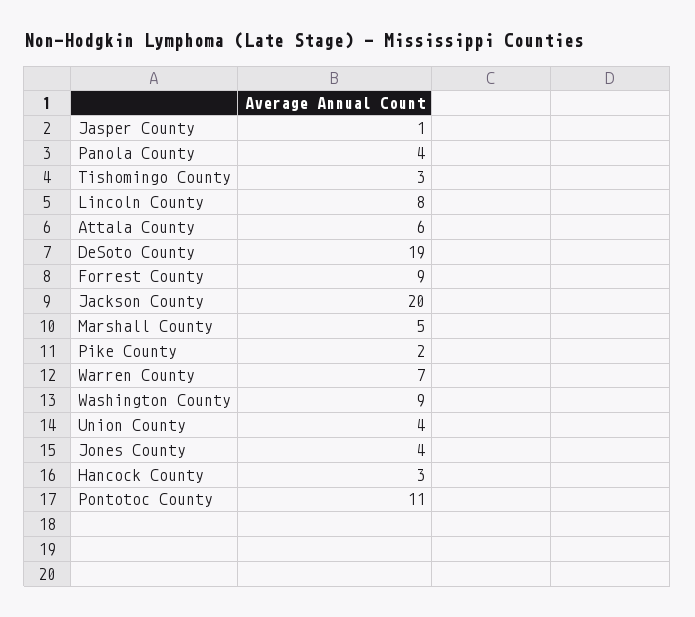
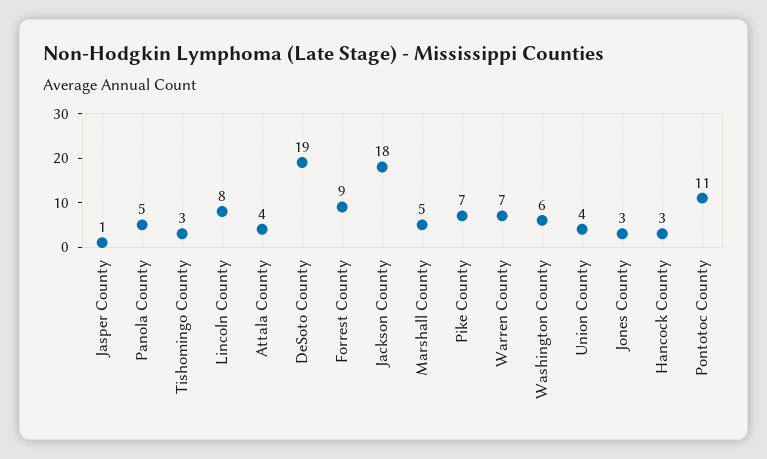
  {
    "Jasper County": 1,
-   "Panola County": 4,
+   "Panola County": 5,
    "Tishomingo County": 3,
    "Lincoln County": 8,
-   "Attala County": 6,
+   "Attala County": 4,
    "DeSoto County": 19,
    "Forrest County": 9,
-   "Jackson County": 20,
+   "Jackson County": 18,
    "Marshall County": 5,
-   "Pike County": 2,
+   "Pike County": 7,
    "Warren County": 7,
-   "Washington County": 9,
+   "Washington County": 6,
    "Union County": 4,
-   "Jones County": 4,
+   "Jones County": 3,
    "Hancock County": 3,
    "Pontotoc County": 11
  }

